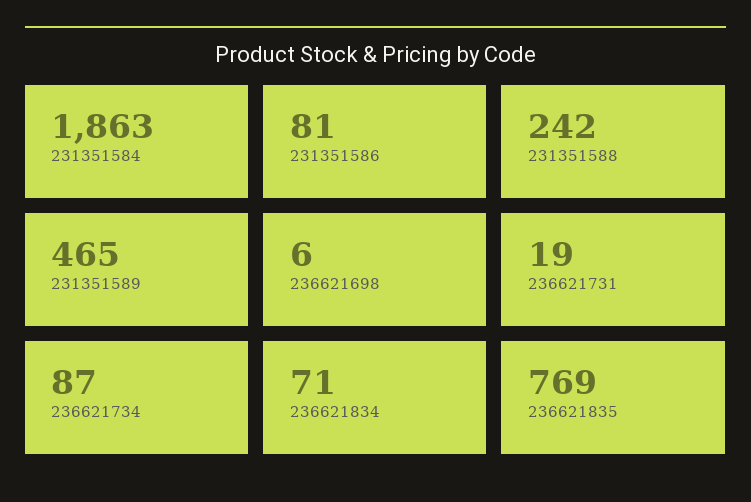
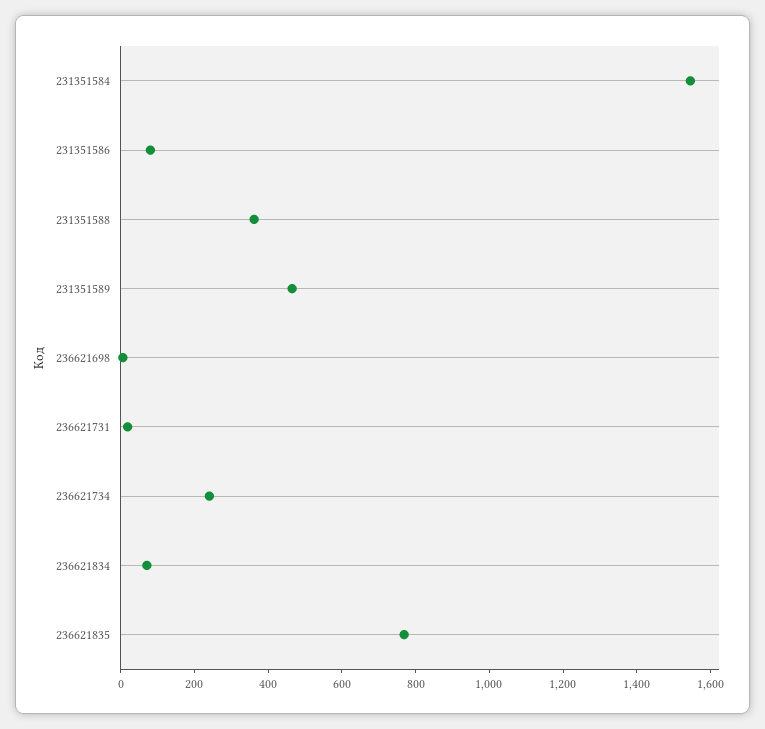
  {
-   "231351584": 1863,
+   "231351584": 1550,
    "231351586": 81,
-   "231351588": 242,
+   "231351588": 350,
    "231351589": 465,
    "236621698": 6,
    "236621731": 19,
-   "236621734": 87,
+   "236621734": 250,
    "236621834": 71,
    "236621835": 769
  }

